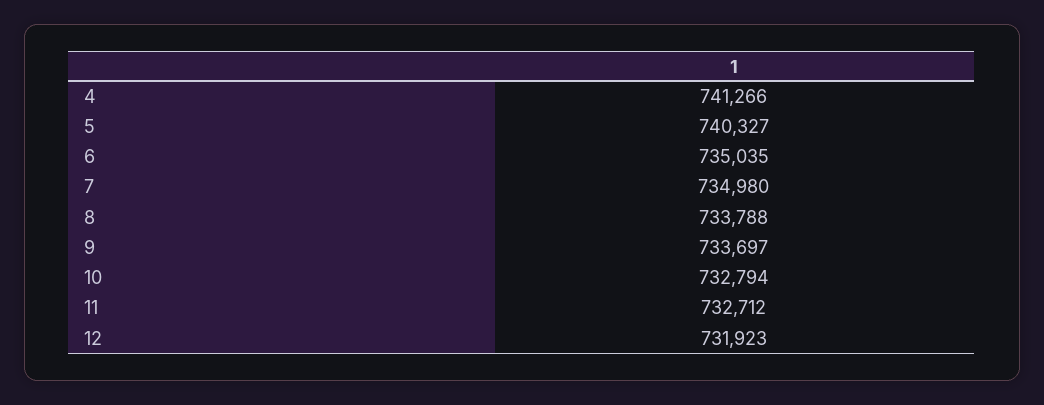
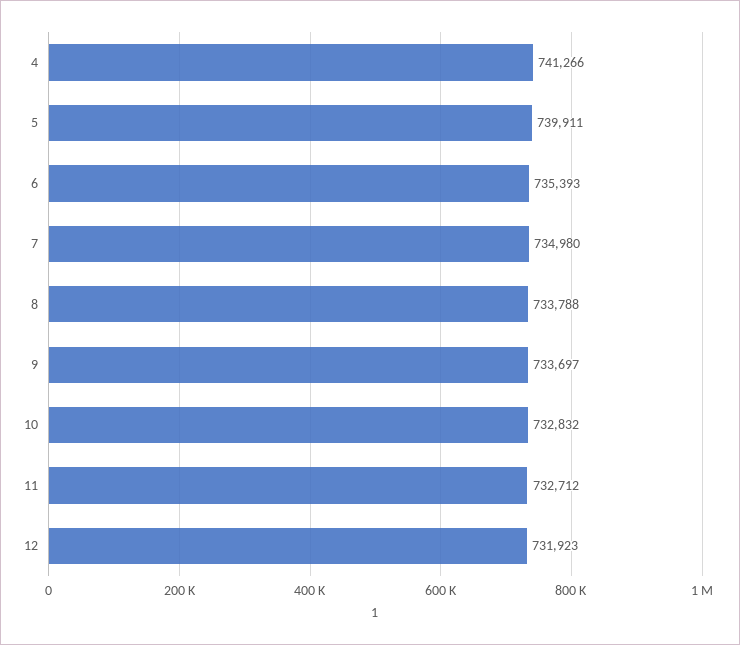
  {
    "4": 741266,
-   "5": 740327,
+   "5": 739911,
-   "6": 735035,
+   "6": 735393,
    "7": 734980,
    "8": 733788,
    "9": 733697,
-   "10": 732794,
+   "10": 732832,
    "11": 732712,
    "12": 731923
  }

